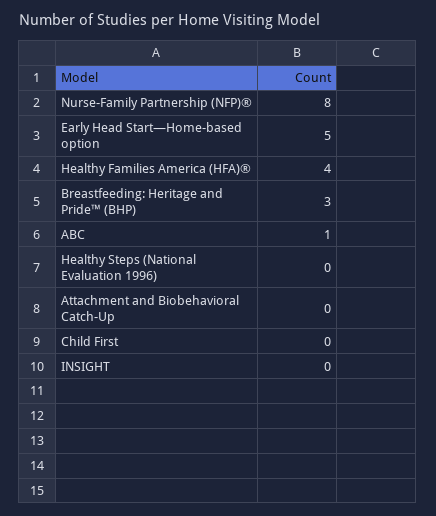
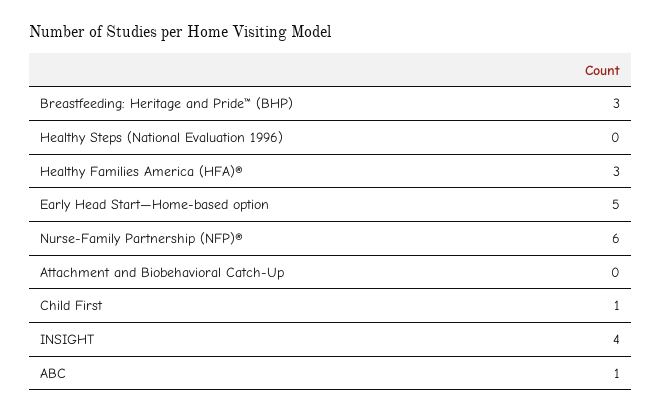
  {
-   "Nurse-Family Partnership (NFP)®": 8,
+   "Nurse-Family Partnership (NFP)®": 6,
    "Early Head Start—Home-based option": 5,
-   "Healthy Families America (HFA)®": 4,
+   "Healthy Families America (HFA)®": 3,
    "Breastfeeding: Heritage and Pride™ (BHP)": 3,
    "ABC": 1,
    "Healthy Steps (National Evaluation 1996)": 0,
    "Attachment and Biobehavioral Catch-Up": 0,
-   "Child First": 0,
+   "Child First": 1,
-   "INSIGHT": 0
+   "INSIGHT": 4
  }

